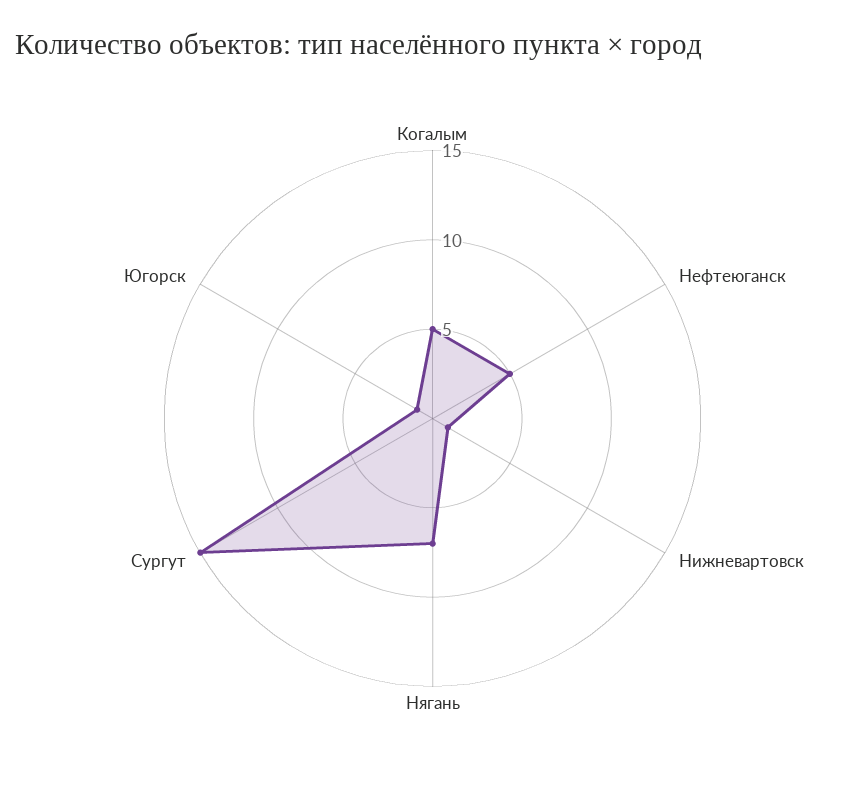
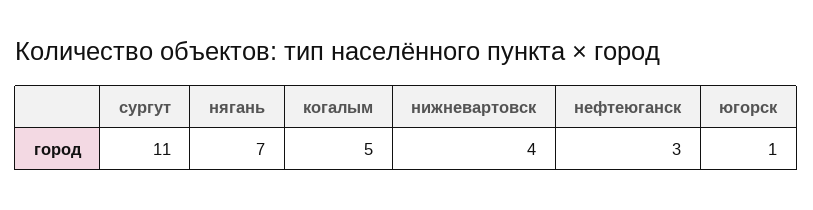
  {
    "Когалым": 5,
-   "Нефтеюганск": 5,
+   "Нефтеюганск": 3,
-   "Нижневартовск": 1,
+   "Нижневартовск": 4,
    "Нягань": 7,
-   "Сургут": 15,
+   "Сургут": 11,
    "Югорск": 1
  }

